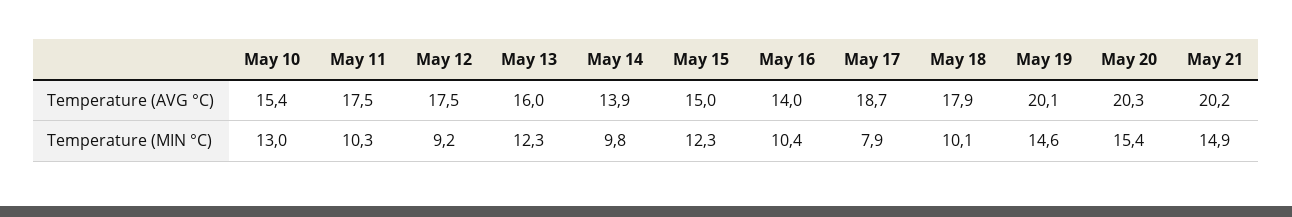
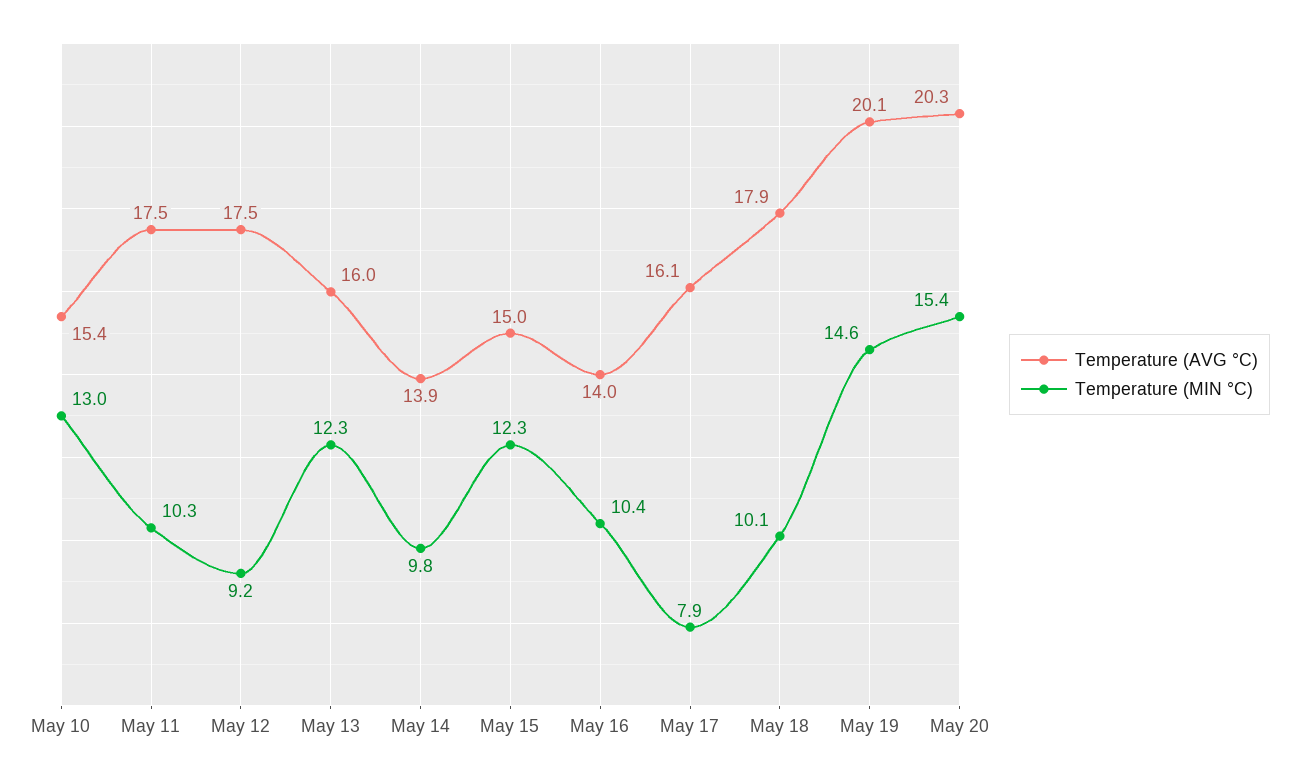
  {
    "Temperature (AVG °C)": {
      "May 10": 15.4,
      "May 11": 17.5,
      "May 12": 17.5,
      "May 13": 16,
      "May 14": 13.9,
      "May 15": 15,
      "May 16": 14,
-     "May 17": 18.7,
+     "May 17": 16.1,
      "May 18": 17.9,
      "May 19": 20.1,
-     "May 20": 20.3,
+     "May 20": 20.3
-     "May 21": 20.2
    },
    "Temperature (MIN °C)": {
      "May 10": 13,
      "May 11": 10.3,
      "May 12": 9.2,
      "May 13": 12.3,
      "May 14": 9.8,
      "May 15": 12.3,
      "May 16": 10.4,
      "May 17": 7.9,
      "May 18": 10.1,
      "May 19": 14.6,
-     "May 20": 15.4,
+     "May 20": 15.4
-     "May 21": 14.9
    }
  }

